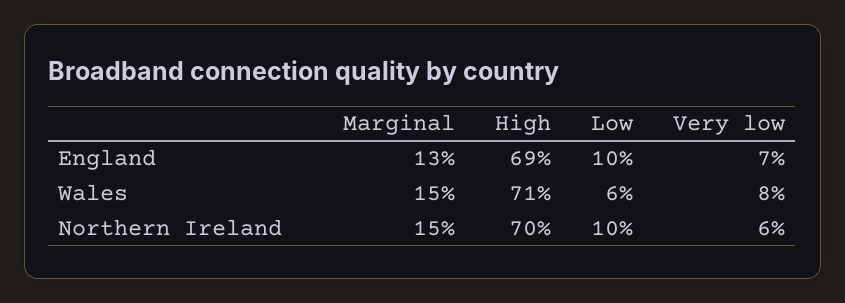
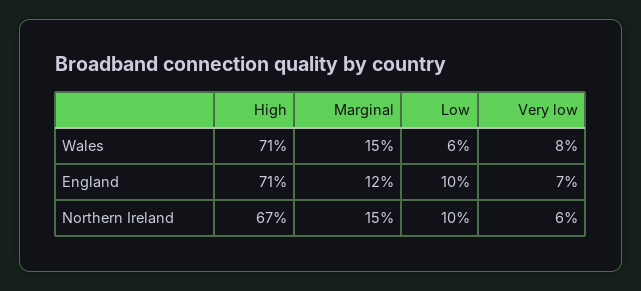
  {
    "Marginal": {
-     "England": 13,
+     "England": 12,
      "Wales": 15,
      "Northern Ireland": 15
    },
    "High": {
-     "England": 69,
+     "England": 71,
      "Wales": 71,
-     "Northern Ireland": 70
+     "Northern Ireland": 67
    },
    "Low": {
      "England": 10,
      "Wales": 6,
      "Northern Ireland": 10
    },
    "Very low": {
      "England": 7,
      "Wales": 8,
      "Northern Ireland": 6
    }
  }

